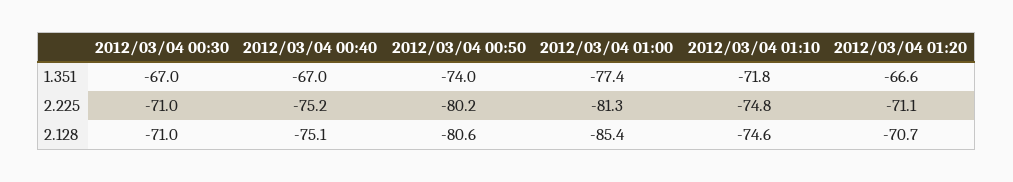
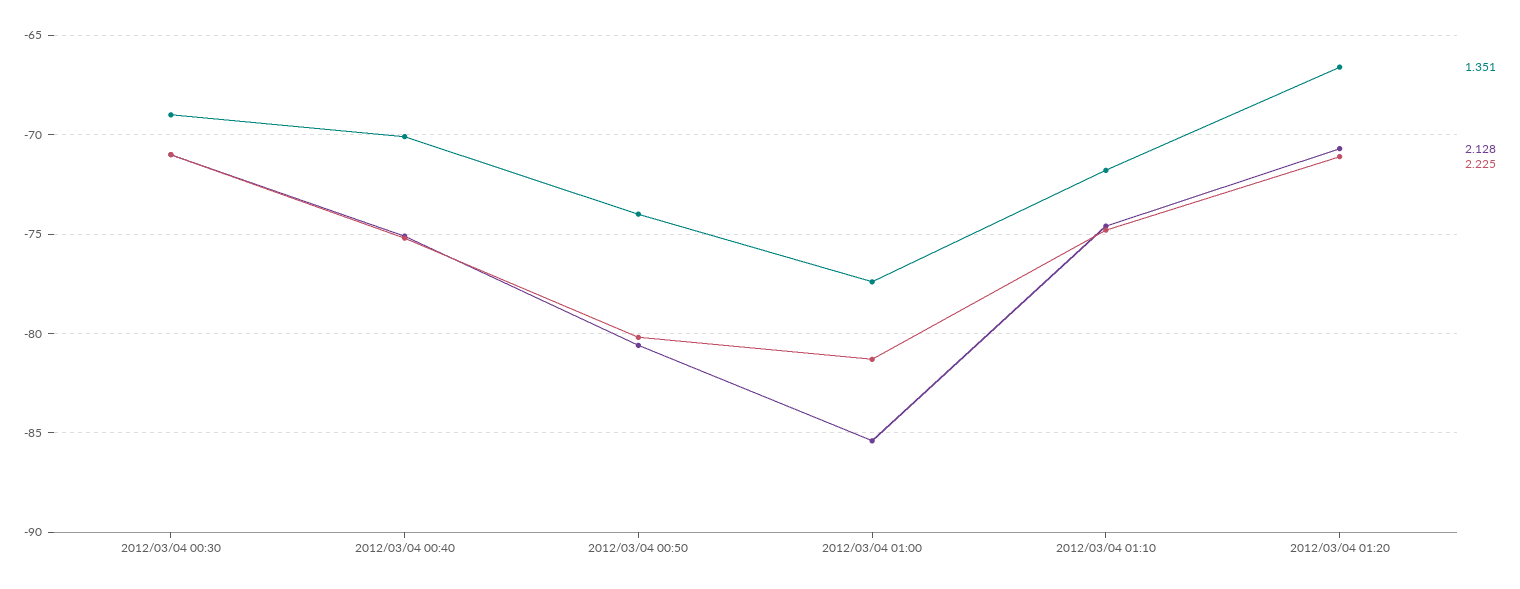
  {
    "1.351": {
-     "2012/03/04 00:30": -67,
+     "2012/03/04 00:30": -69,
-     "2012/03/04 00:40": -67,
+     "2012/03/04 00:40": -70,
      "2012/03/04 00:50": -74,
      "2012/03/04 01:00": -77.4,
      "2012/03/04 01:10": -71.8,
      "2012/03/04 01:20": -66.6
    },
    "2.225": {
      "2012/03/04 00:30": -71,
      "2012/03/04 00:40": -75.2,
      "2012/03/04 00:50": -80.2,
      "2012/03/04 01:00": -81.3,
      "2012/03/04 01:10": -74.8,
      "2012/03/04 01:20": -71.1
    },
    "2.128": {
      "2012/03/04 00:30": -71,
      "2012/03/04 00:40": -75.1,
      "2012/03/04 00:50": -80.6,
      "2012/03/04 01:00": -85.4,
      "2012/03/04 01:10": -74.6,
      "2012/03/04 01:20": -70.7
    }
  }

